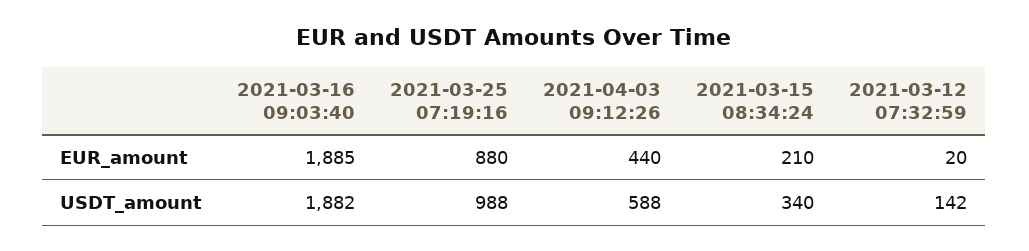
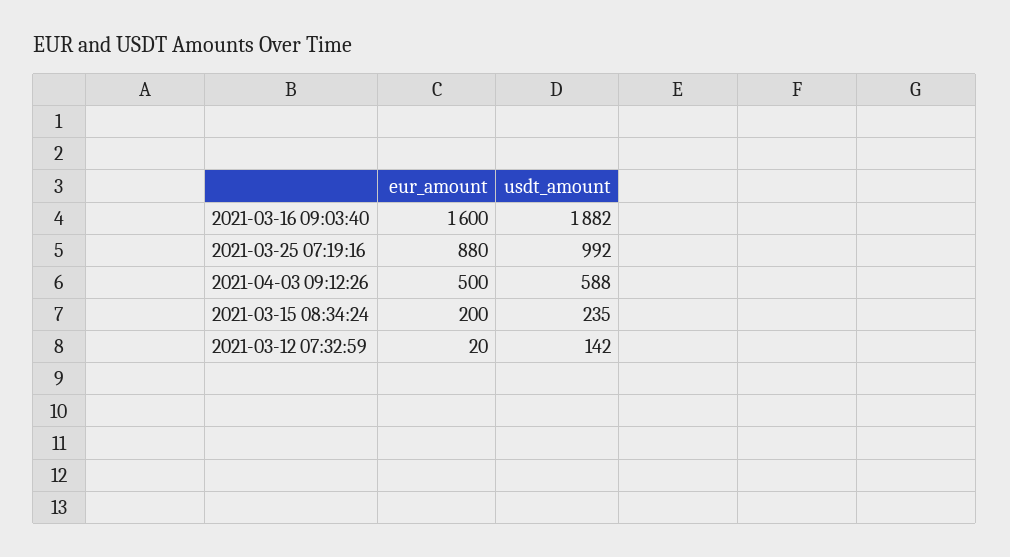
  {
    "2021-03-16 09:03:40": {
-     "EUR_amount": 1885,
+     "EUR_amount": 1600,
      "USDT_amount": 1882
    },
    "2021-03-25 07:19:16": {
      "EUR_amount": 880,
-     "USDT_amount": 988
+     "USDT_amount": 992
    },
    "2021-04-03 09:12:26": {
-     "EUR_amount": 440,
+     "EUR_amount": 500,
      "USDT_amount": 588
    },
    "2021-03-15 08:34:24": {
-     "EUR_amount": 210,
+     "EUR_amount": 200,
-     "USDT_amount": 340
+     "USDT_amount": 235
    },
    "2021-03-12 07:32:59": {
      "EUR_amount": 20,
      "USDT_amount": 142
    }
  }

